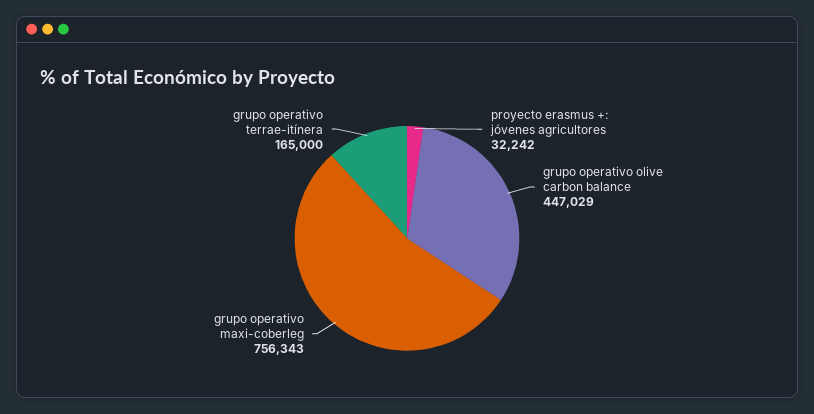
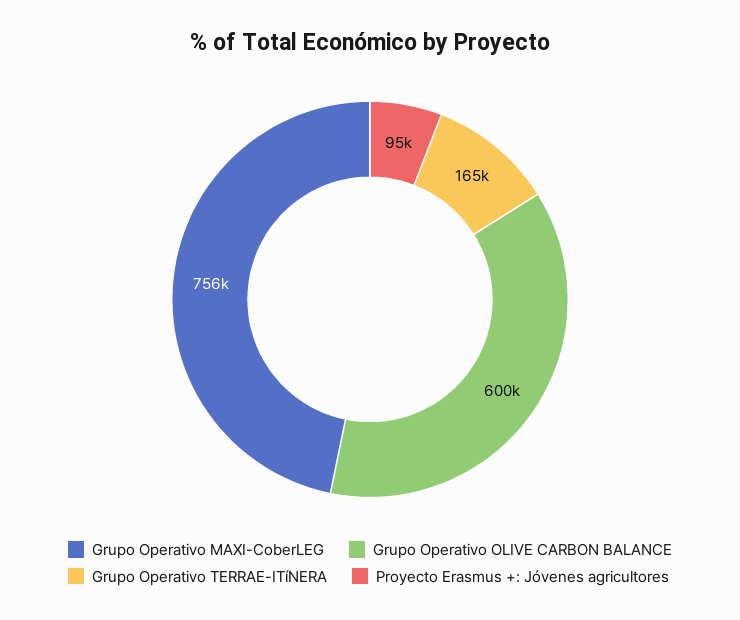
  {
-   "proyecto erasmus +: jóvenes agricultores": 32242,
+   "proyecto erasmus +: jóvenes agricultores": 95000,
-   "grupo operativo olive carbon balance": 447029,
+   "grupo operativo olive carbon balance": 600000,
    "grupo operativo maxi-coberleg": 756343,
    "grupo operativo terrae-itínera": 165000
  }

